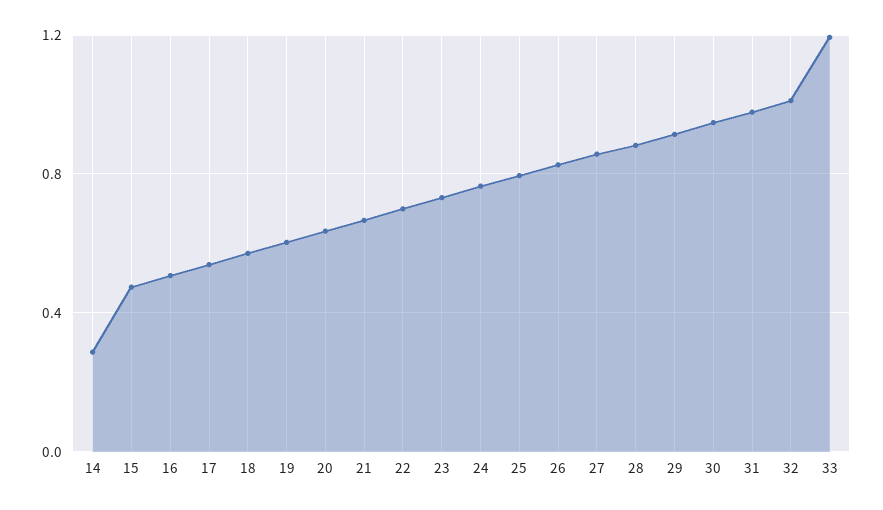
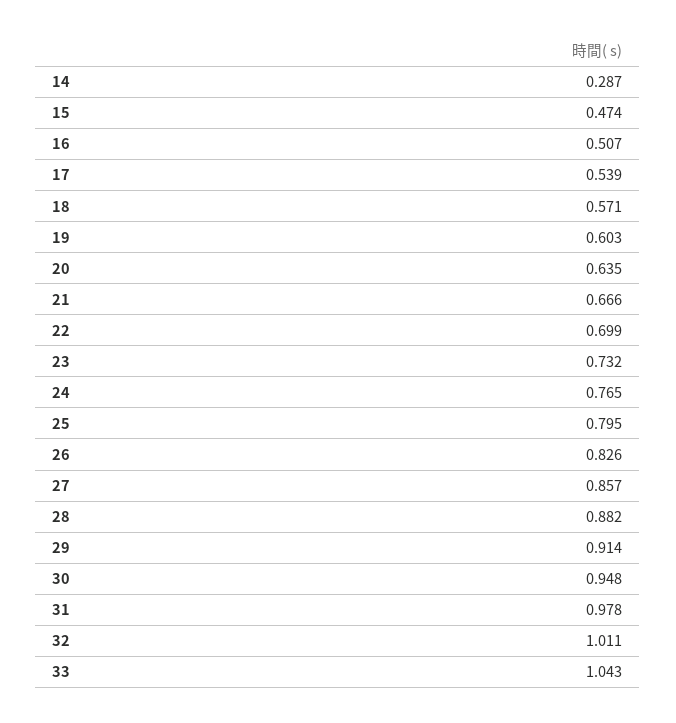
  {
    "14": 0.287,
    "15": 0.474,
    "16": 0.507,
    "17": 0.539,
    "18": 0.571,
    "19": 0.603,
    "20": 0.635,
    "21": 0.666,
    "22": 0.699,
    "23": 0.732,
    "24": 0.765,
    "25": 0.795,
    "26": 0.826,
    "27": 0.857,
    "28": 0.882,
    "29": 0.914,
    "30": 0.948,
    "31": 0.978,
    "32": 1.011,
-   "33": 1.2
+   "33": 1.043
  }

